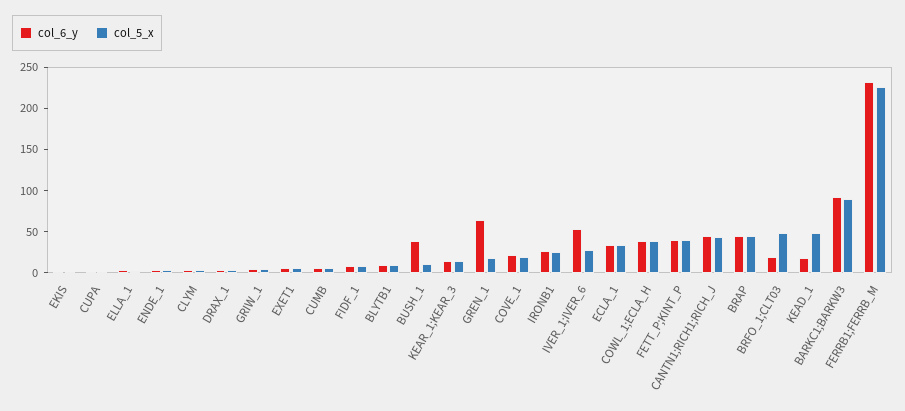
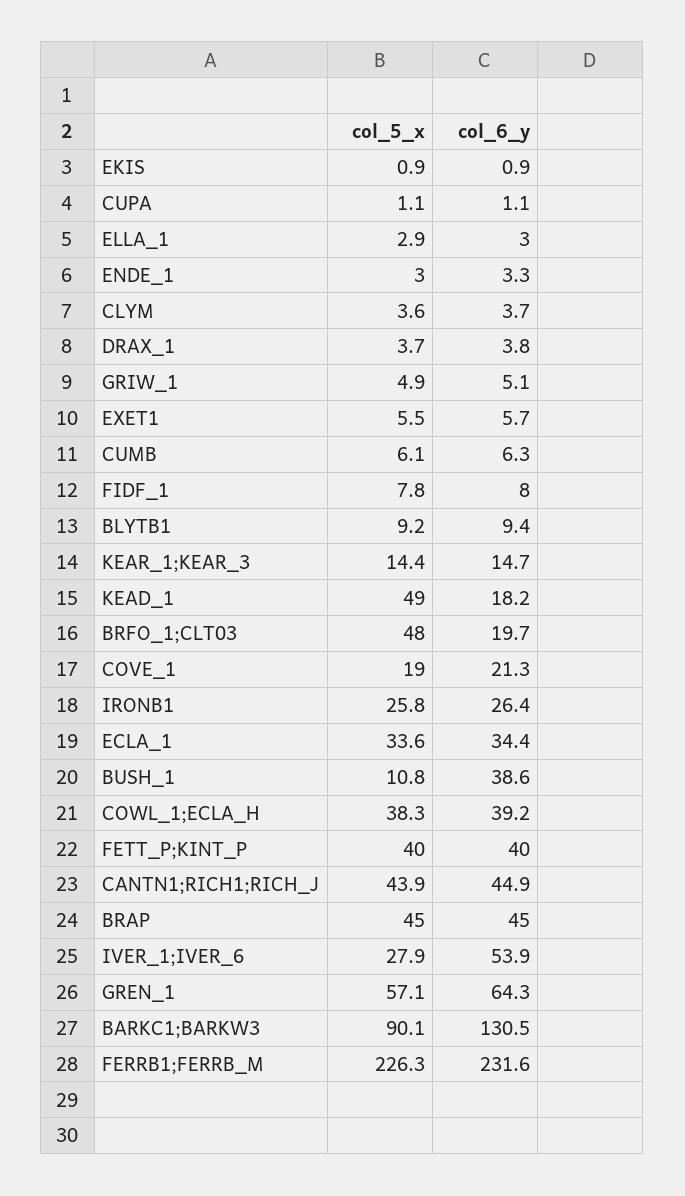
  {
    "col_6_y": {
      "EKIS": 0.9,
      "CUPA": 1.1,
      "ELLA_1": 3,
      "ENDE_1": 3.3,
      "CLYM": 3.7,
      "DRAX_1": 3.8,
      "GRIW_1": 5.1,
      "EXET1": 5.7,
      "CUMB": 6.3,
      "FIDF_1": 8,
      "BLYTB1": 9.4,
      "BUSH_1": 38.6,
      "KEAR_1;KEAR_3": 14.7,
      "GREN_1": 64.3,
      "COVE_1": 21.3,
      "IRONB1": 26.4,
      "IVER_1;IVER_6": 53.9,
      "ECLA_1": 34.4,
      "COWL_1;ECLA_H": 39.2,
      "FETT_P;KINT_P": 40,
      "CANTN1;RICH1;RICH_J": 44.9,
      "BRAP": 45,
      "BRFO_1;CLT03": 19.7,
      "KEAD_1": 18.2,
-     "BARKC1;BARKW3": 90,
+     "BARKC1;BARKW3": 130.5,
      "FERRB1;FERRB_M": 231.6
    },
    "col_5_x": {
      "EKIS": 0.9,
      "CUPA": 1.1,
      "ELLA_1": 2.9,
      "ENDE_1": 3,
      "CLYM": 3.6,
      "DRAX_1": 3.7,
      "GRIW_1": 4.9,
      "EXET1": 5.5,
      "CUMB": 6.1,
      "FIDF_1": 7.8,
      "BLYTB1": 9.2,
      "BUSH_1": 10.8,
      "KEAR_1;KEAR_3": 14.4,
-     "GREN_1": 20,
+     "GREN_1": 57.1,
      "COVE_1": 19,
      "IRONB1": 25.8,
      "IVER_1;IVER_6": 27.9,
      "ECLA_1": 33.6,
      "COWL_1;ECLA_H": 38.3,
      "FETT_P;KINT_P": 40,
      "CANTN1;RICH1;RICH_J": 43.9,
      "BRAP": 45,
      "BRFO_1;CLT03": 48,
      "KEAD_1": 49,
      "BARKC1;BARKW3": 90.1,
      "FERRB1;FERRB_M": 226.3
    }
  }

